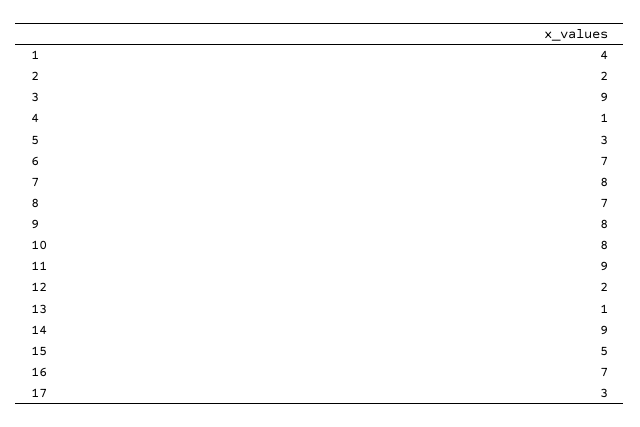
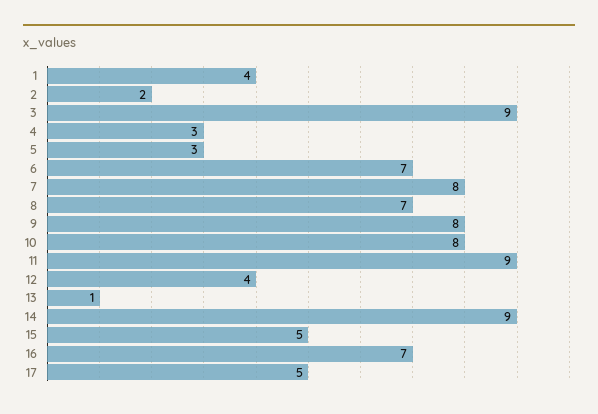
  {
    "1": 4,
    "2": 2,
    "3": 9,
-   "4": 1,
+   "4": 3,
    "5": 3,
    "6": 7,
    "7": 8,
    "8": 7,
    "9": 8,
    "10": 8,
    "11": 9,
-   "12": 2,
+   "12": 4,
    "13": 1,
    "14": 9,
    "15": 5,
    "16": 7,
-   "17": 3
+   "17": 5
  }

